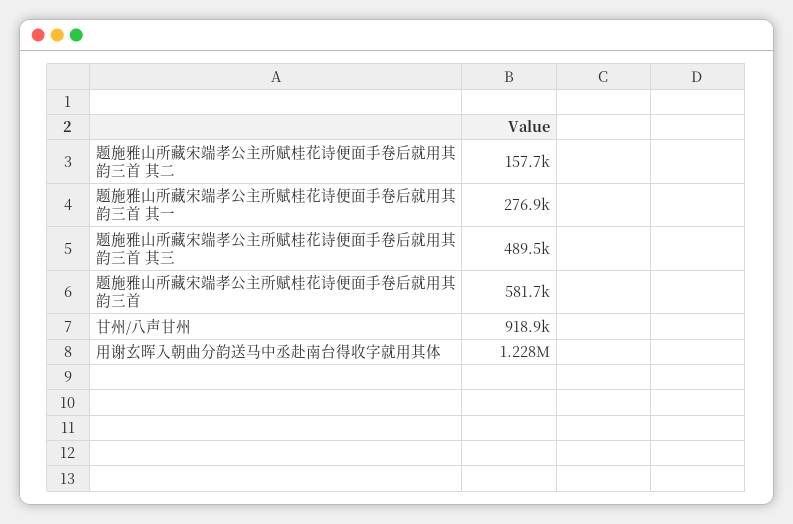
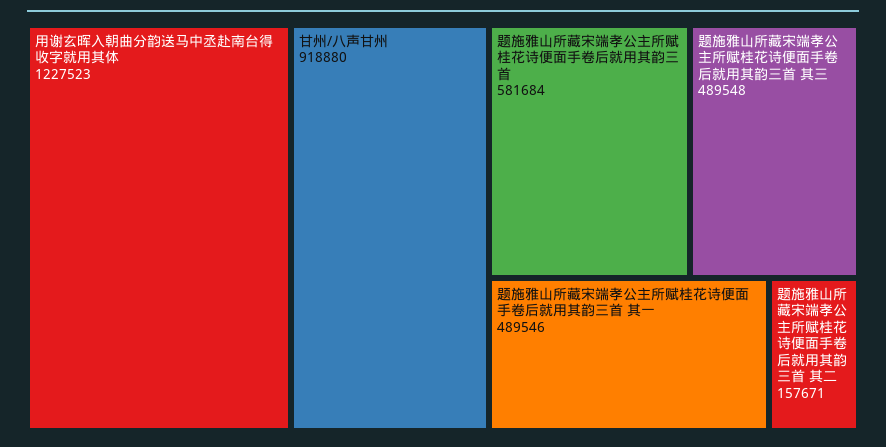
  {
    "题施雅山所藏宋端孝公主所赋桂花诗便面手卷后就用其韵三首 其二": 157671,
-   "题施雅山所藏宋端孝公主所赋桂花诗便面手卷后就用其韵三首 其一": 276900,
+   "题施雅山所藏宋端孝公主所赋桂花诗便面手卷后就用其韵三首 其一": 489546,
    "题施雅山所藏宋端孝公主所赋桂花诗便面手卷后就用其韵三首 其三": 489548,
    "题施雅山所藏宋端孝公主所赋桂花诗便面手卷后就用其韵三首": 581684,
    "甘州/八声甘州": 918880,
    "用谢玄晖入朝曲分韵送马中丞赴南台得收字就用其体": 1227523
  }

